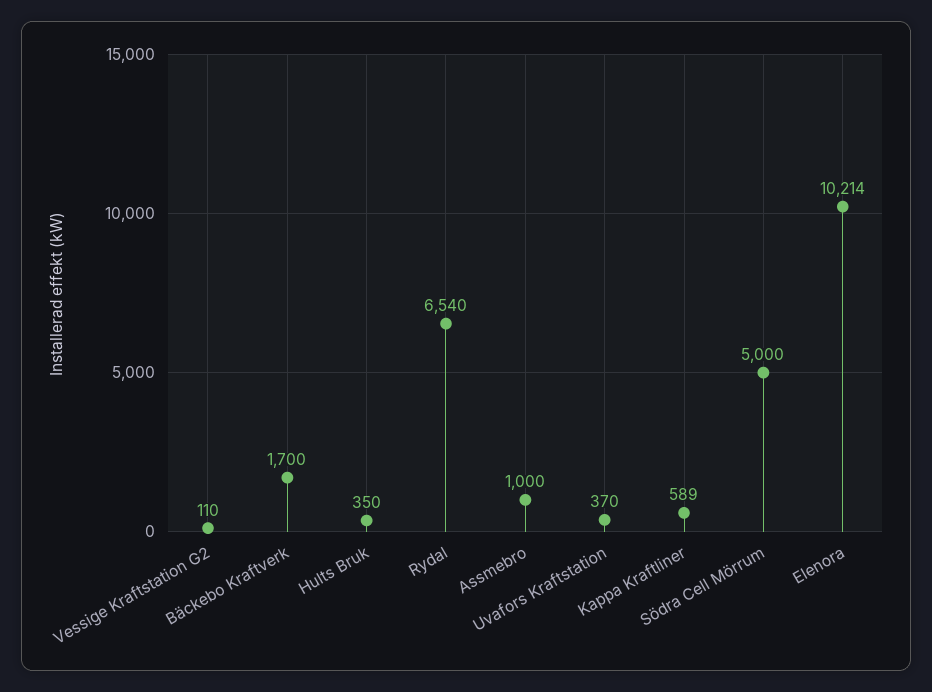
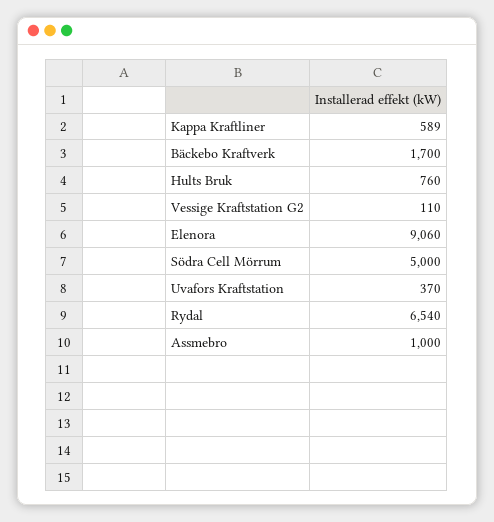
  {
    "Vessige Kraftstation G2": 110,
    "Bäckebo Kraftverk": 1700,
-   "Hults Bruk": 350,
+   "Hults Bruk": 760,
    "Rydal": 6540,
    "Assmebro": 1000,
    "Uvafors Kraftstation": 370,
    "Kappa Kraftliner": 589,
    "Södra Cell Mörrum": 5000,
-   "Elenora": 10214
+   "Elenora": 9060
  }

